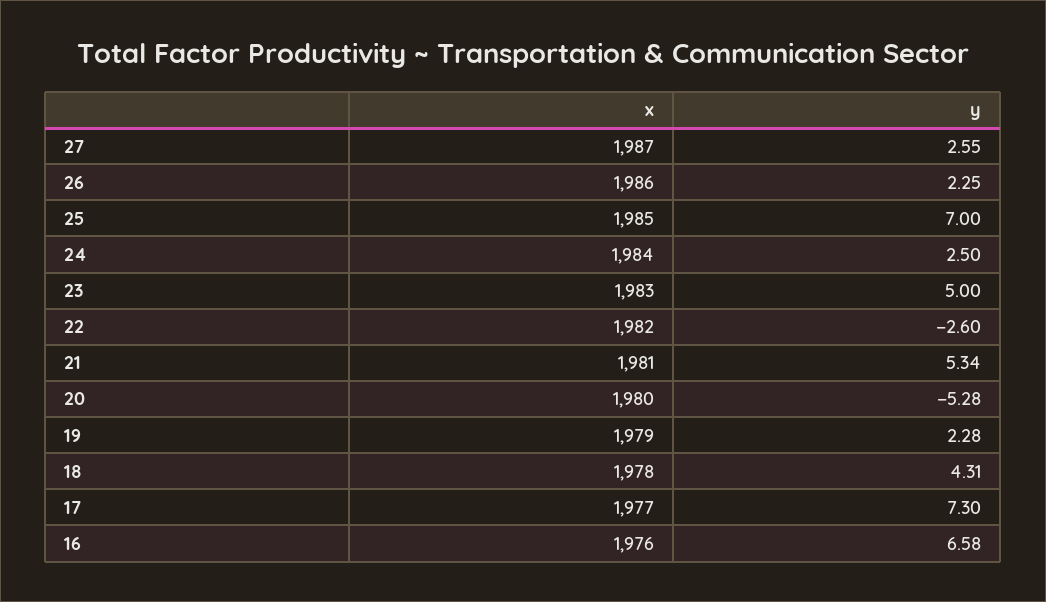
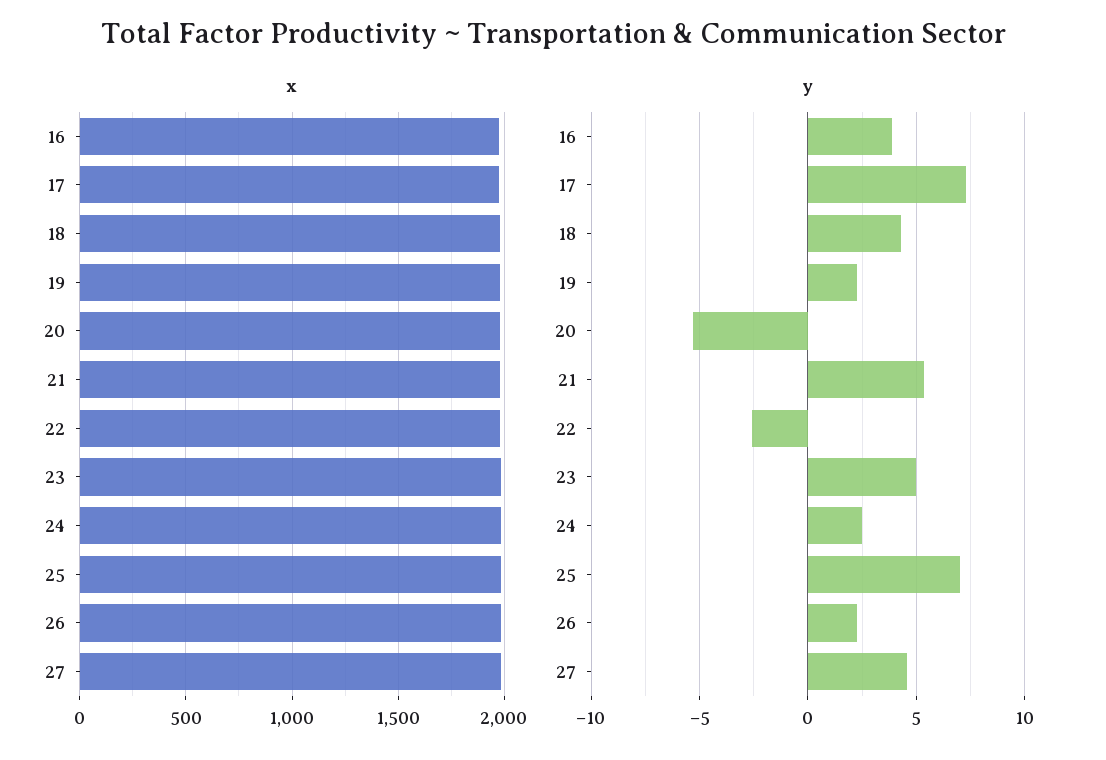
  {
    "x": {
      "27": 1987,
      "26": 1986,
      "25": 1985,
      "24": 1984,
      "23": 1983,
      "22": 1982,
      "21": 1981,
      "20": 1980,
      "19": 1979,
      "18": 1978,
      "17": 1977,
      "16": 1976
    },
    "y": {
-     "27": 2.55,
+     "27": 4.5,
      "26": 2.25,
      "25": 7,
      "24": 2.5,
      "23": 5,
      "22": -2.6,
      "21": 5.34,
      "20": -5.28,
      "19": 2.28,
      "18": 4.31,
      "17": 7.3,
-     "16": 6.58
+     "16": 4
    }
  }

